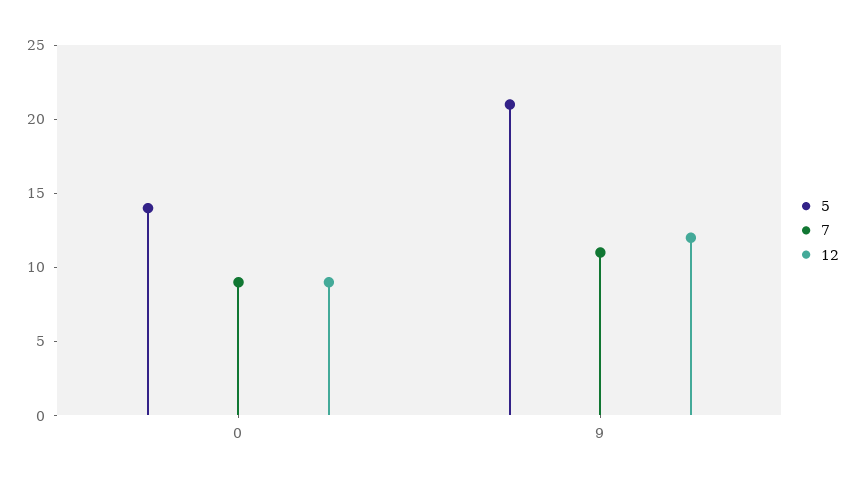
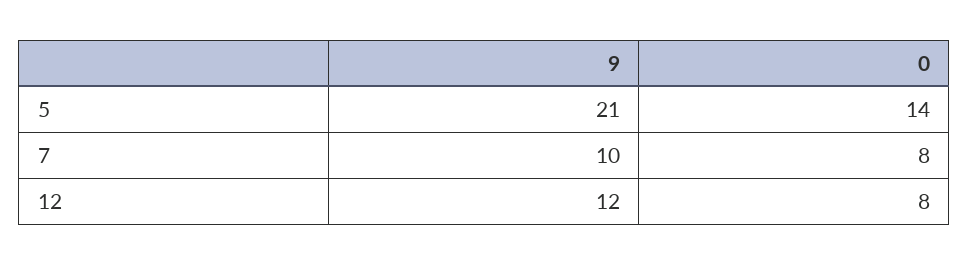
  {
    "5": {
      "0": 14,
      "9": 21
    },
    "7": {
-     "0": 9,
+     "0": 8,
-     "9": 11
+     "9": 10
    },
    "12": {
-     "0": 9,
+     "0": 8,
      "9": 12
    }
  }

